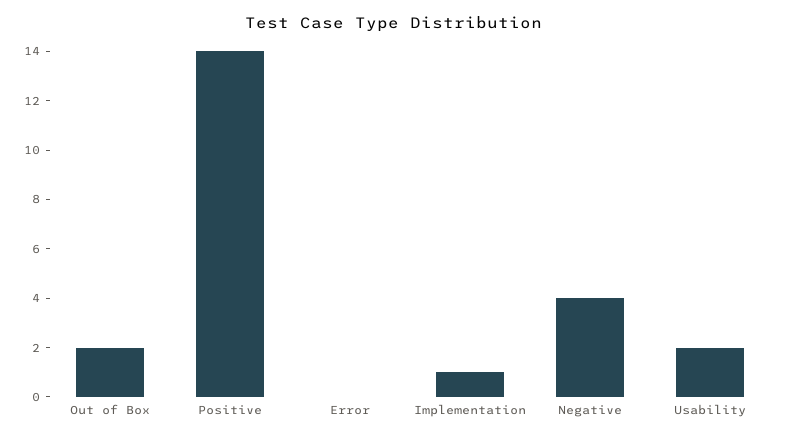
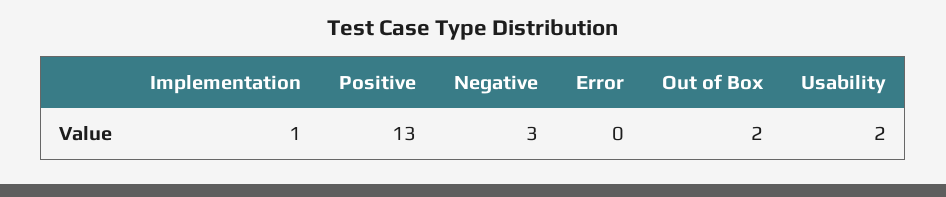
  {
    "Out of Box": 2,
-   "Positive": 14,
+   "Positive": 13,
    "Error": 0,
    "Implementation": 1,
-   "Negative": 4,
+   "Negative": 3,
    "Usability": 2
  }

